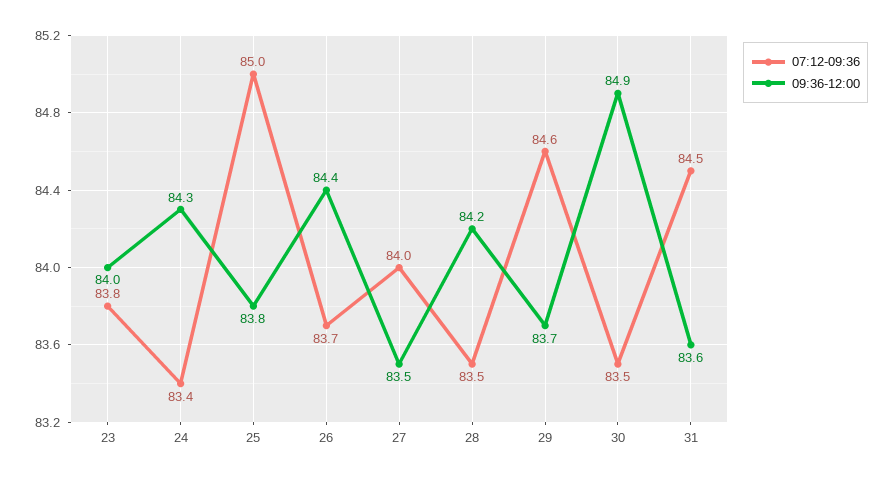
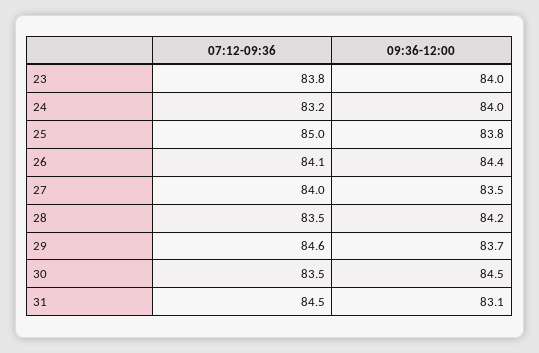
  {
    "07:12-09:36": {
      "23": 83.8,
-     "24": 83.4,
+     "24": 83.2,
      "25": 85,
-     "26": 83.7,
+     "26": 84.1,
      "27": 84,
      "28": 83.5,
      "29": 84.6,
      "30": 83.5,
      "31": 84.5
    },
    "09:36-12:00": {
      "23": 84,
-     "24": 84.3,
+     "24": 84,
      "25": 83.8,
      "26": 84.4,
      "27": 83.5,
      "28": 84.2,
      "29": 83.7,
-     "30": 84.9,
+     "30": 84.5,
-     "31": 83.6
+     "31": 83.1
    }
  }

